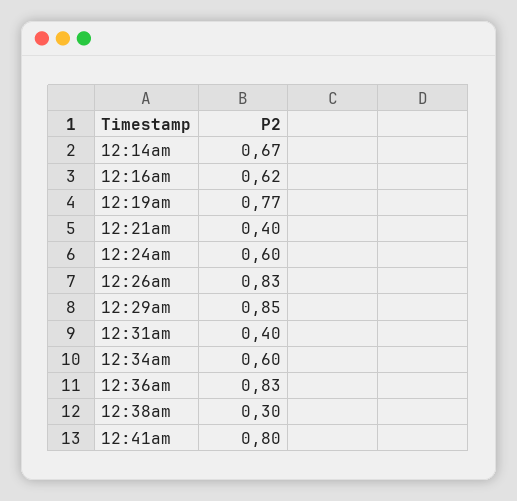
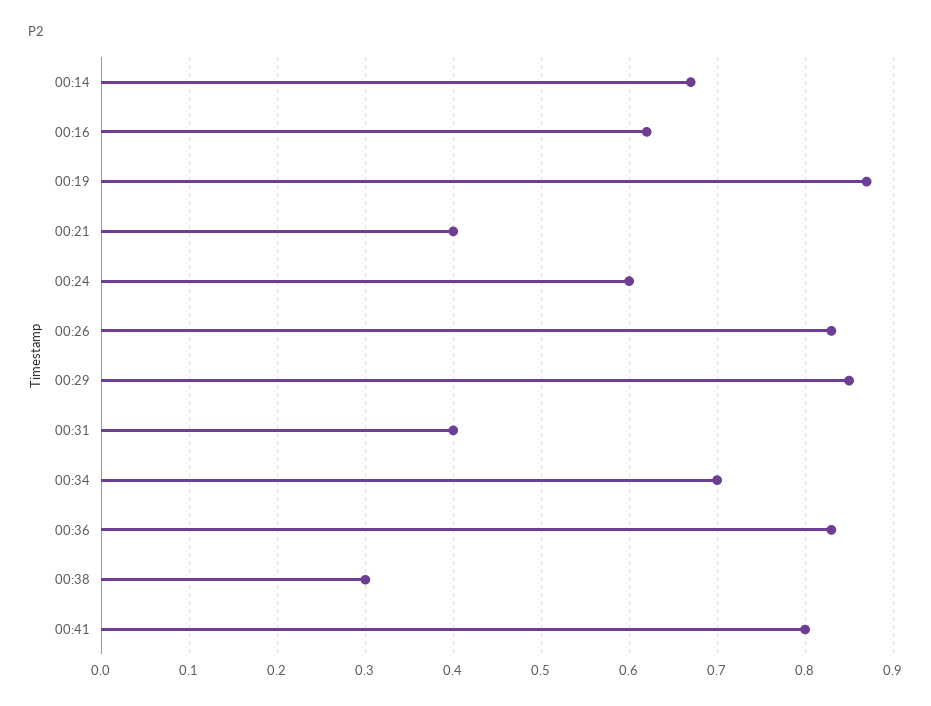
  {
    "12:14am": 0.67,
    "12:16am": 0.62,
-   "12:19am": 0.77,
+   "12:19am": 0.87,
    "12:21am": 0.4,
    "12:24am": 0.6,
    "12:26am": 0.83,
    "12:29am": 0.85,
    "12:31am": 0.4,
-   "12:34am": 0.6,
+   "12:34am": 0.7,
    "12:36am": 0.83,
    "12:38am": 0.3,
    "12:41am": 0.8
  }

